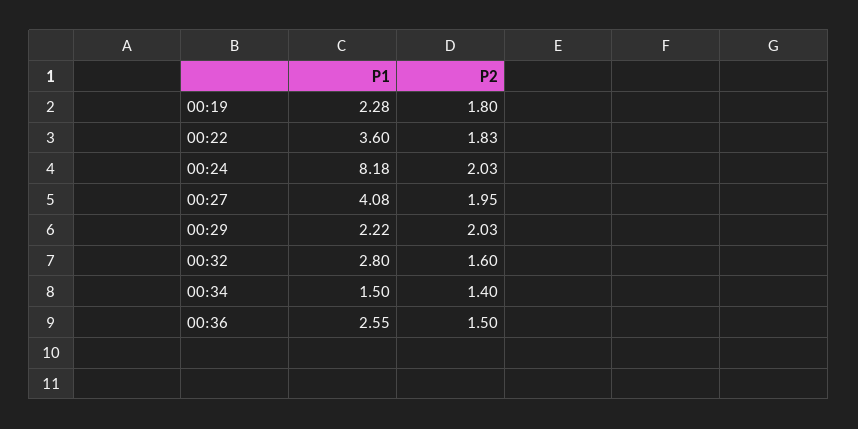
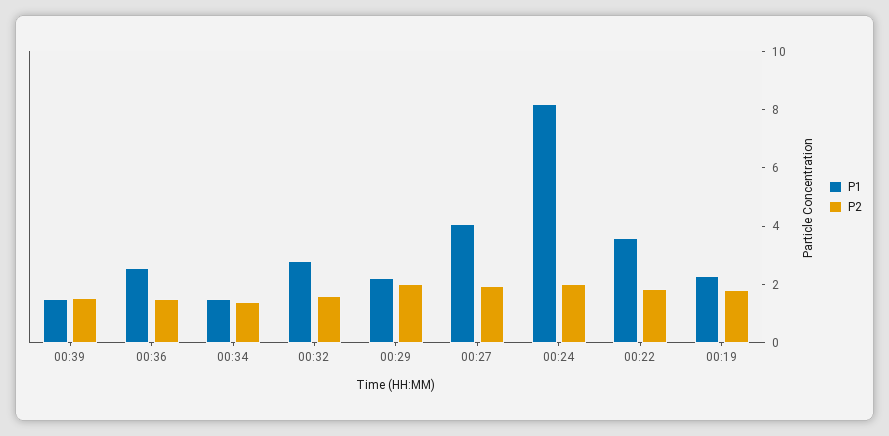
  {
    "P1": {
      "00:19": 2.28,
      "00:22": 3.6,
      "00:24": 8.18,
      "00:27": 4.08,
      "00:29": 2.22,
      "00:32": 2.8,
      "00:34": 1.5,
-     "00:36": 2.55
+     "00:36": 2.55,
+     "00:39": 1.5
    },
    "P2": {
      "00:19": 1.8,
      "00:22": 1.83,
      "00:24": 2.03,
      "00:27": 1.95,
      "00:29": 2.03,
      "00:32": 1.6,
      "00:34": 1.4,
-     "00:36": 1.5
+     "00:36": 1.5,
+     "00:39": 1.5
    }
  }

